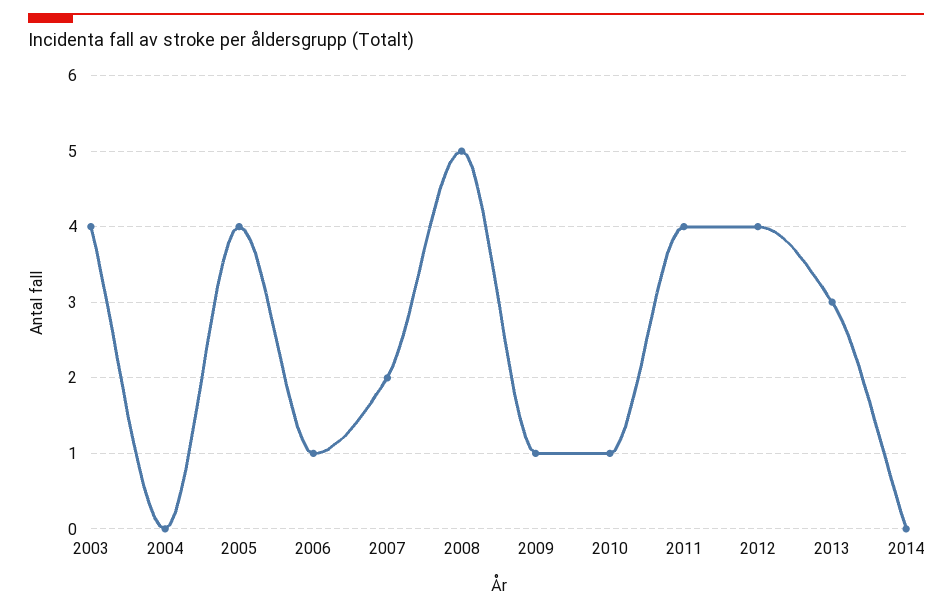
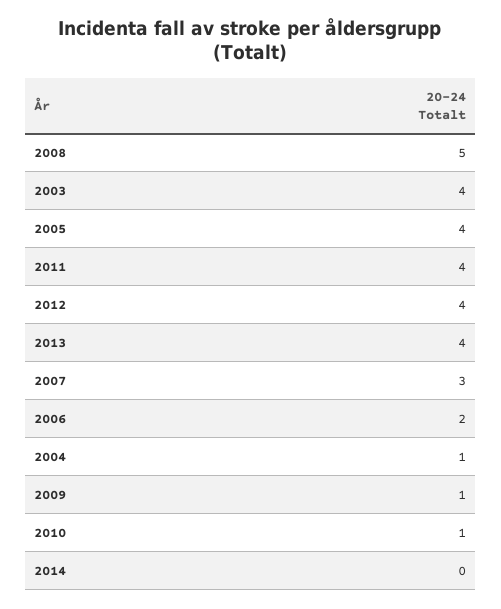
  {
    "2003": 4,
-   "2004": 0,
+   "2004": 1,
    "2005": 4,
-   "2006": 1,
+   "2006": 2,
-   "2007": 2,
+   "2007": 3,
    "2008": 5,
    "2009": 1,
    "2010": 1,
    "2011": 4,
    "2012": 4,
-   "2013": 3,
+   "2013": 4,
    "2014": 0
  }

